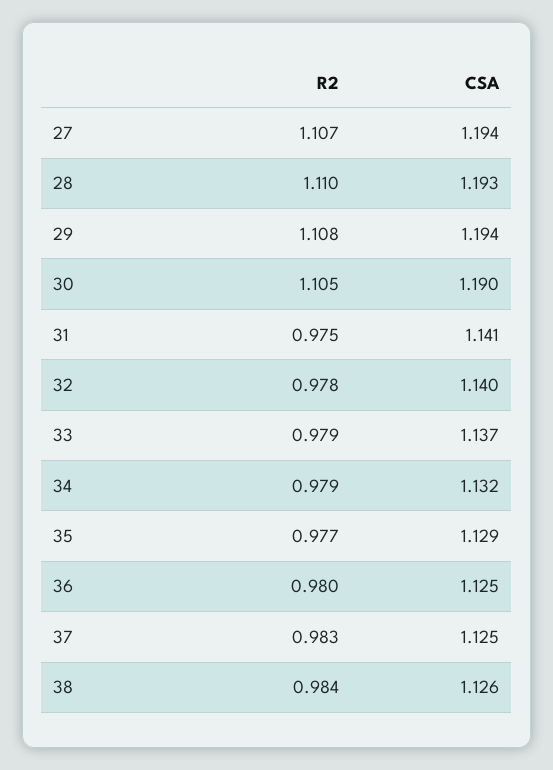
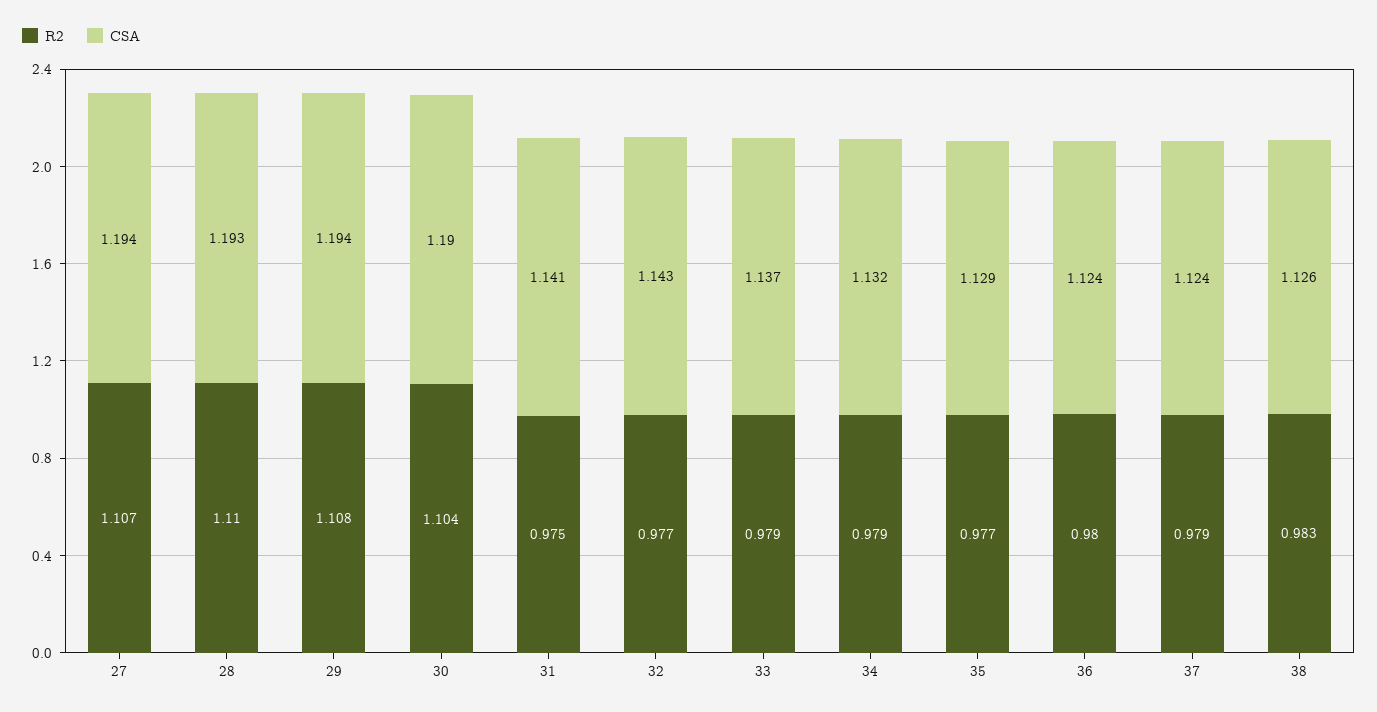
  {
    "R2": {
      "27": 1.107,
      "28": 1.11,
      "29": 1.108,
-     "30": 1.105,
+     "30": 1.104,
      "31": 0.975,
-     "32": 0.978,
+     "32": 0.977,
      "33": 0.979,
      "34": 0.979,
      "35": 0.977,
      "36": 0.98,
-     "37": 0.983,
+     "37": 0.979,
-     "38": 0.984
+     "38": 0.983
    },
    "CSA": {
      "27": 1.194,
      "28": 1.193,
      "29": 1.194,
      "30": 1.19,
      "31": 1.141,
-     "32": 1.14,
+     "32": 1.143,
      "33": 1.137,
      "34": 1.132,
      "35": 1.129,
-     "36": 1.125,
+     "36": 1.124,
-     "37": 1.125,
+     "37": 1.124,
      "38": 1.126
    }
  }

